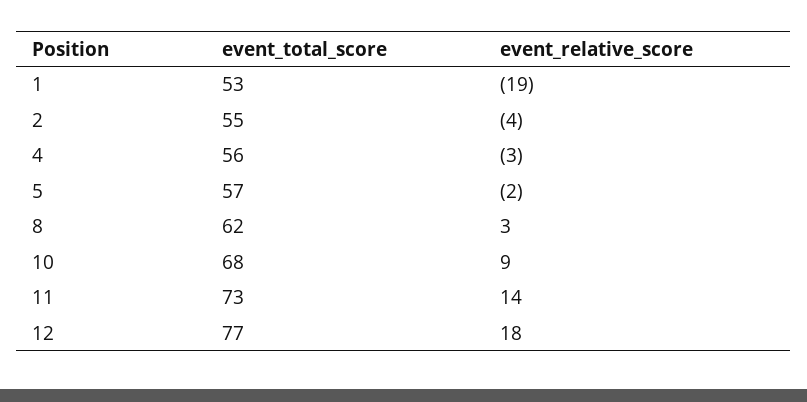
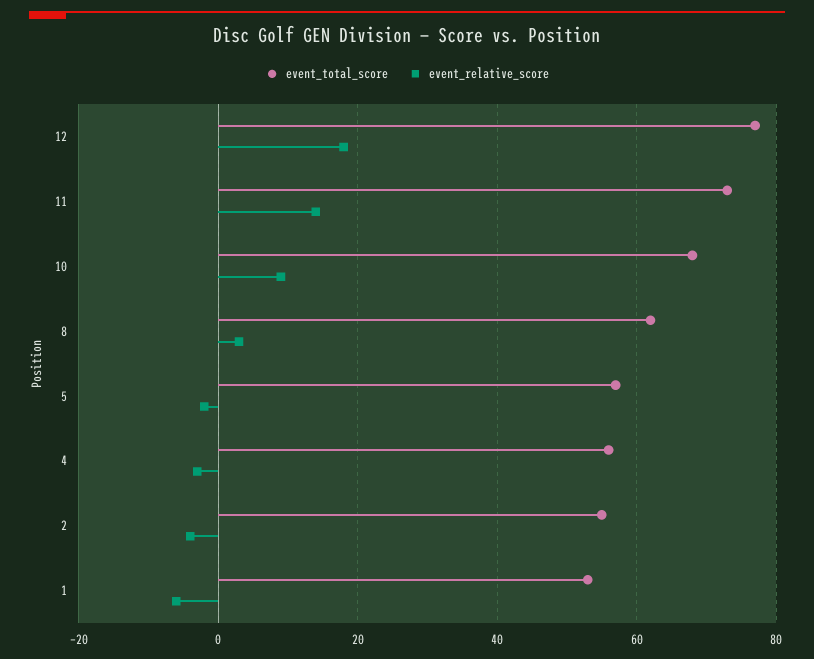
  {
    "event_total_score": {
      "1": 53,
      "2": 55,
      "4": 56,
      "5": 57,
      "8": 62,
      "10": 68,
      "11": 73,
      "12": 77
    },
    "event_relative_score": {
-     "1": -19,
+     "1": -5,
      "2": -4,
      "4": -3,
      "5": -2,
      "8": 3,
      "10": 9,
      "11": 14,
      "12": 18
    }
  }

